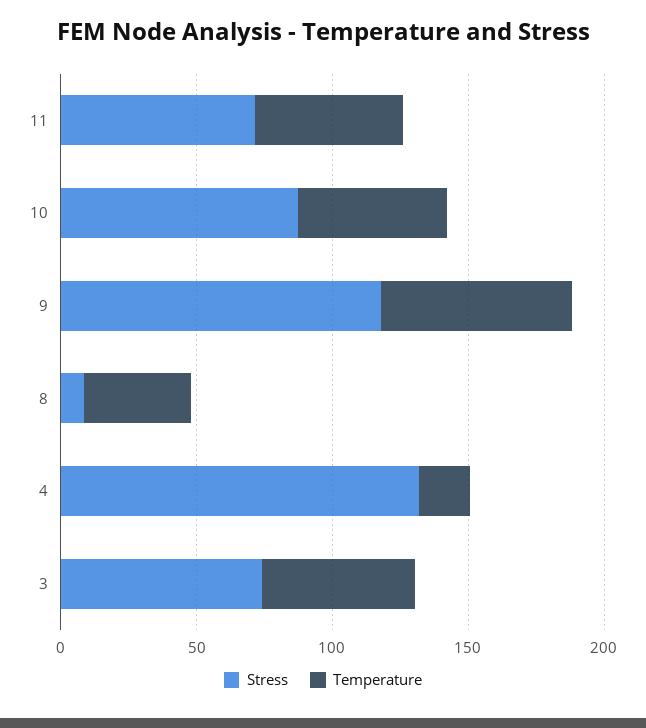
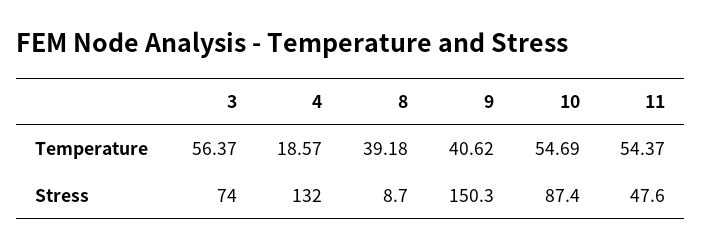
  {
    "Stress": {
-     "11": 70,
+     "11": 47.6,
      "10": 87.4,
-     "9": 120,
+     "9": 150.3,
      "8": 8.7,
      "4": 132,
      "3": 74
    },
    "Temperature": {
      "11": 54.37,
      "10": 54.69,
-     "9": 70,
+     "9": 40.62,
      "8": 39.18,
      "4": 18.57,
      "3": 56.37
    }
  }

